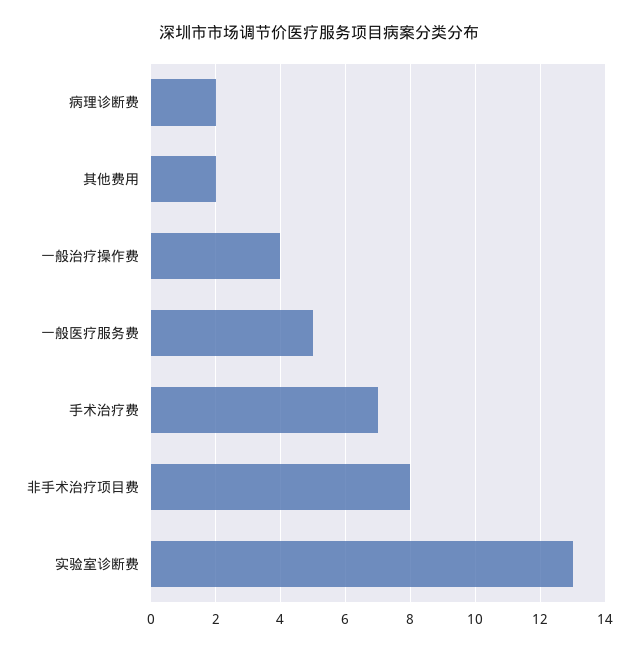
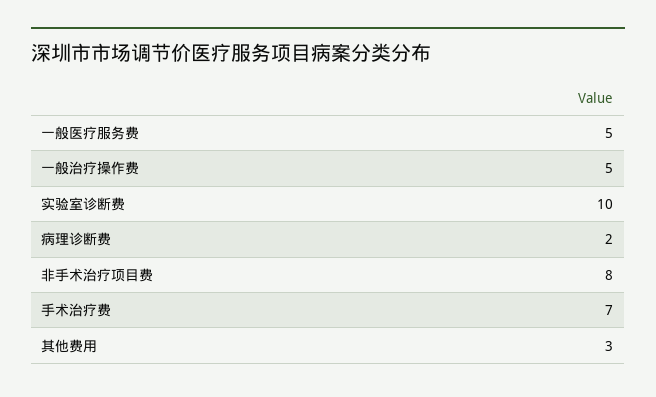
  {
    "病理诊断费": 2,
-   "其他费用": 2,
+   "其他费用": 3,
-   "一般治疗操作费": 4,
+   "一般治疗操作费": 5,
    "一般医疗服务费": 5,
    "手术治疗费": 7,
    "非手术治疗项目费": 8,
-   "实验室诊断费": 13
+   "实验室诊断费": 10
  }

